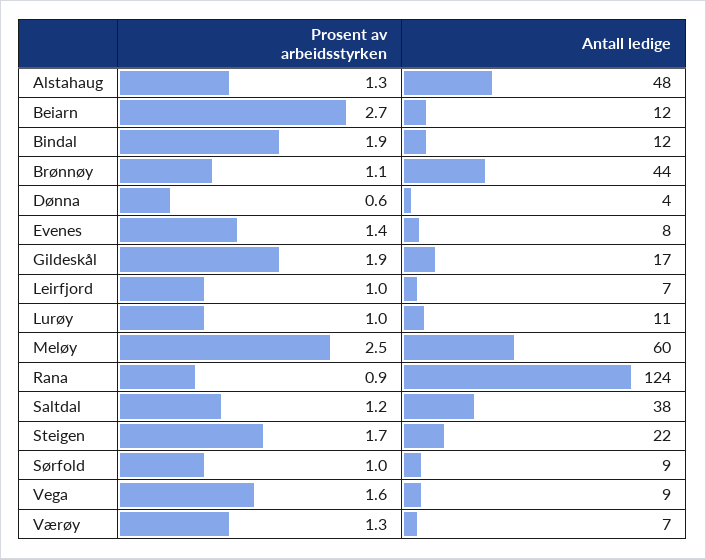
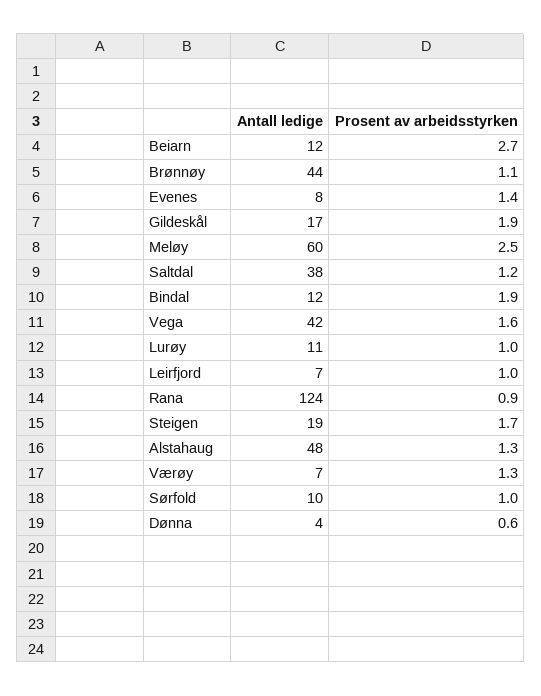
  {
    "Prosent av arbeidsstyrken": {
      "Alstahaug": 1.3,
      "Beiarn": 2.7,
      "Bindal": 1.9,
      "Brønnøy": 1.1,
      "Dønna": 0.6,
      "Evenes": 1.4,
      "Gildeskål": 1.9,
      "Leirfjord": 1,
      "Lurøy": 1,
      "Meløy": 2.5,
      "Rana": 0.9,
      "Saltdal": 1.2,
      "Steigen": 1.7,
      "Sørfold": 1,
      "Vega": 1.6,
      "Værøy": 1.3
    },
    "Antall ledige": {
      "Alstahaug": 48,
      "Beiarn": 12,
      "Bindal": 12,
      "Brønnøy": 44,
      "Dønna": 4,
      "Evenes": 8,
      "Gildeskål": 17,
      "Leirfjord": 7,
      "Lurøy": 11,
      "Meløy": 60,
      "Rana": 124,
      "Saltdal": 38,
-     "Steigen": 22,
+     "Steigen": 19,
-     "Sørfold": 9,
+     "Sørfold": 10,
-     "Vega": 9,
+     "Vega": 42,
      "Værøy": 7
    }
  }

